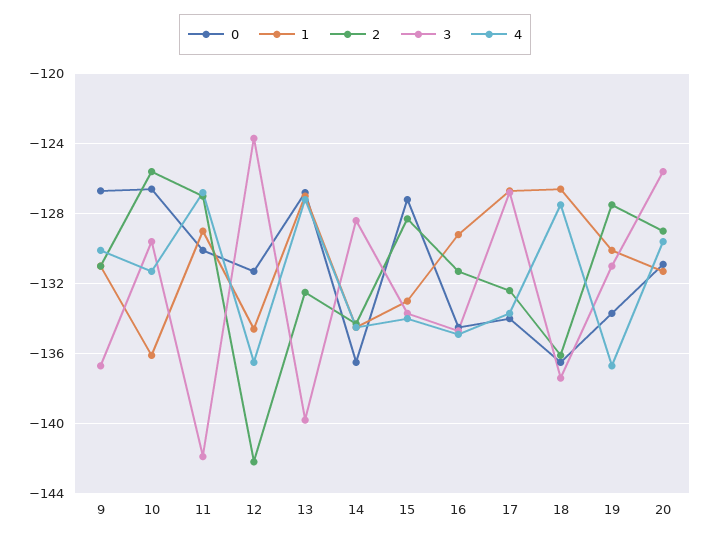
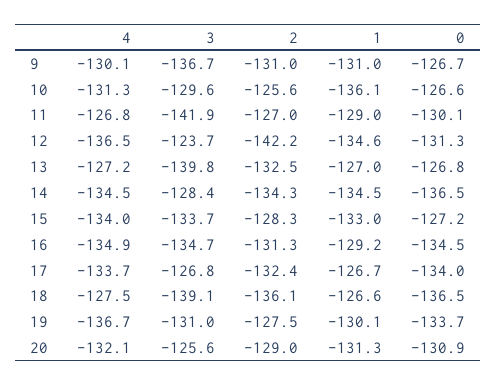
  {
    "0": {
      "9": -126.7,
      "10": -126.6,
      "11": -130.1,
      "12": -131.3,
      "13": -126.8,
      "14": -136.5,
      "15": -127.2,
      "16": -134.5,
      "17": -134,
      "18": -136.5,
      "19": -133.7,
      "20": -130.9
    },
    "1": {
      "9": -131,
      "10": -136.1,
      "11": -129,
      "12": -134.6,
      "13": -127,
      "14": -134.5,
      "15": -133,
      "16": -129.2,
      "17": -126.7,
      "18": -126.6,
      "19": -130.1,
      "20": -131.3
    },
    "2": {
      "9": -131,
      "10": -125.6,
      "11": -127,
      "12": -142.2,
      "13": -132.5,
      "14": -134.3,
      "15": -128.3,
      "16": -131.3,
      "17": -132.4,
      "18": -136.1,
      "19": -127.5,
      "20": -129
    },
    "3": {
      "9": -136.7,
      "10": -129.6,
      "11": -141.9,
      "12": -123.7,
      "13": -139.8,
      "14": -128.4,
      "15": -133.7,
      "16": -134.7,
      "17": -126.8,
-     "18": -137.5,
+     "18": -139.1,
      "19": -131,
      "20": -125.6
    },
    "4": {
      "9": -130.1,
      "10": -131.3,
      "11": -126.8,
      "12": -136.5,
      "13": -127.2,
      "14": -134.5,
      "15": -134,
      "16": -134.9,
      "17": -133.7,
      "18": -127.5,
      "19": -136.7,
-     "20": -129.5
+     "20": -132.1
    }
  }

